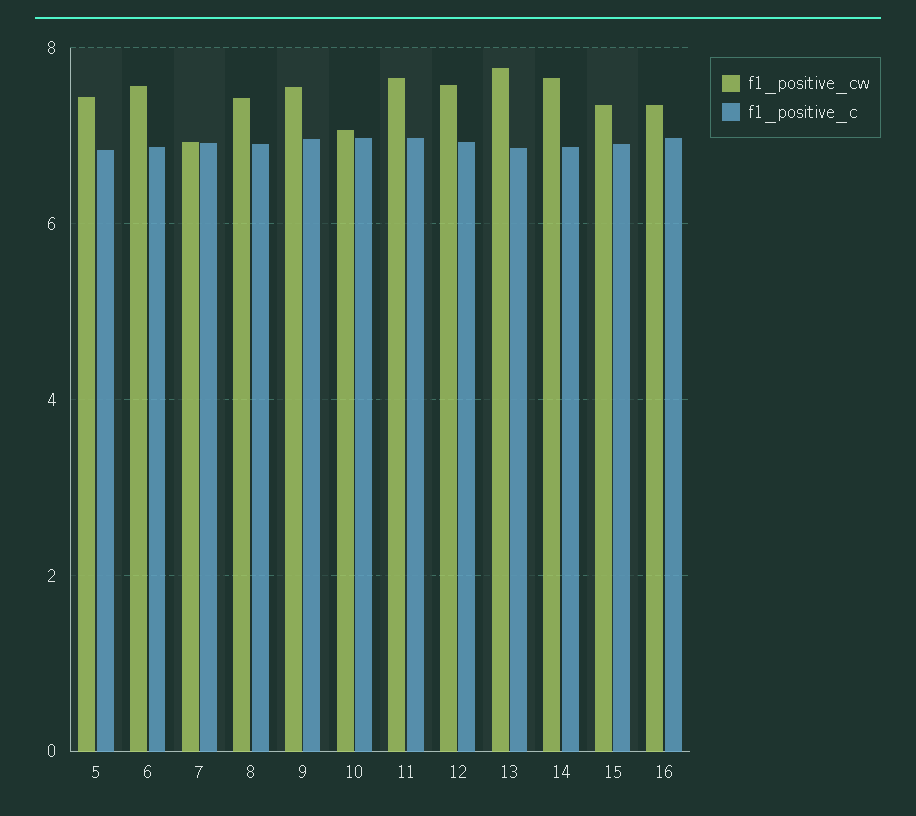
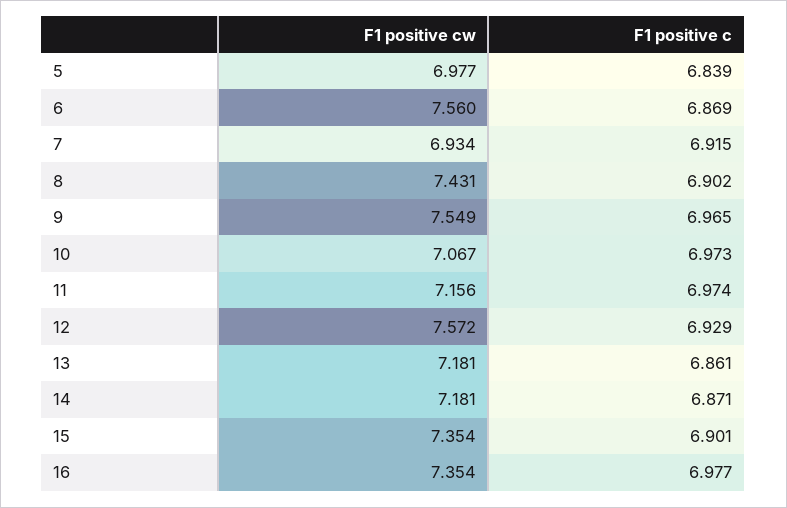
  {
    "f1_positive_cw": {
-     "5": 7.4,
+     "5": 6.977,
      "6": 7.56,
      "7": 6.934,
      "8": 7.431,
      "9": 7.549,
      "10": 7.067,
-     "11": 7.6,
+     "11": 7.156,
      "12": 7.572,
-     "13": 7.8,
+     "13": 7.181,
-     "14": 7.6,
+     "14": 7.181,
      "15": 7.354,
      "16": 7.354
    },
    "f1_positive_c": {
      "5": 6.839,
      "6": 6.869,
      "7": 6.915,
      "8": 6.902,
      "9": 6.965,
      "10": 6.973,
      "11": 6.974,
      "12": 6.929,
      "13": 6.861,
      "14": 6.871,
      "15": 6.901,
      "16": 6.977
    }
  }

